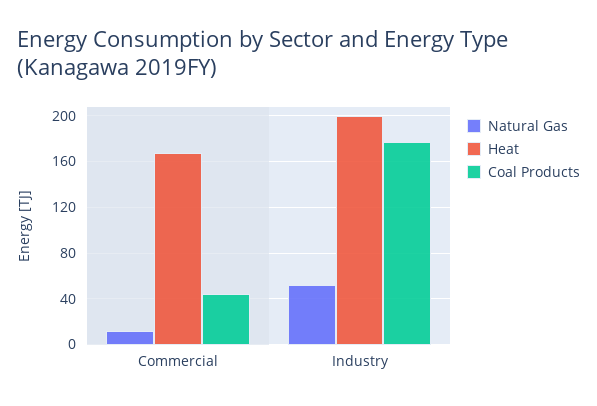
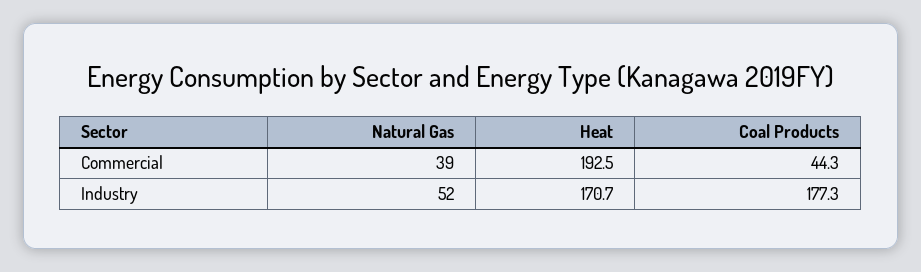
  {
    "Natural Gas": {
-     "Commercial": 10,
+     "Commercial": 39,
      "Industry": 52
    },
    "Heat": {
-     "Commercial": 170,
+     "Commercial": 192.5,
-     "Industry": 200
+     "Industry": 170.7
    },
    "Coal Products": {
      "Commercial": 44.3,
      "Industry": 177.3
    }
  }

